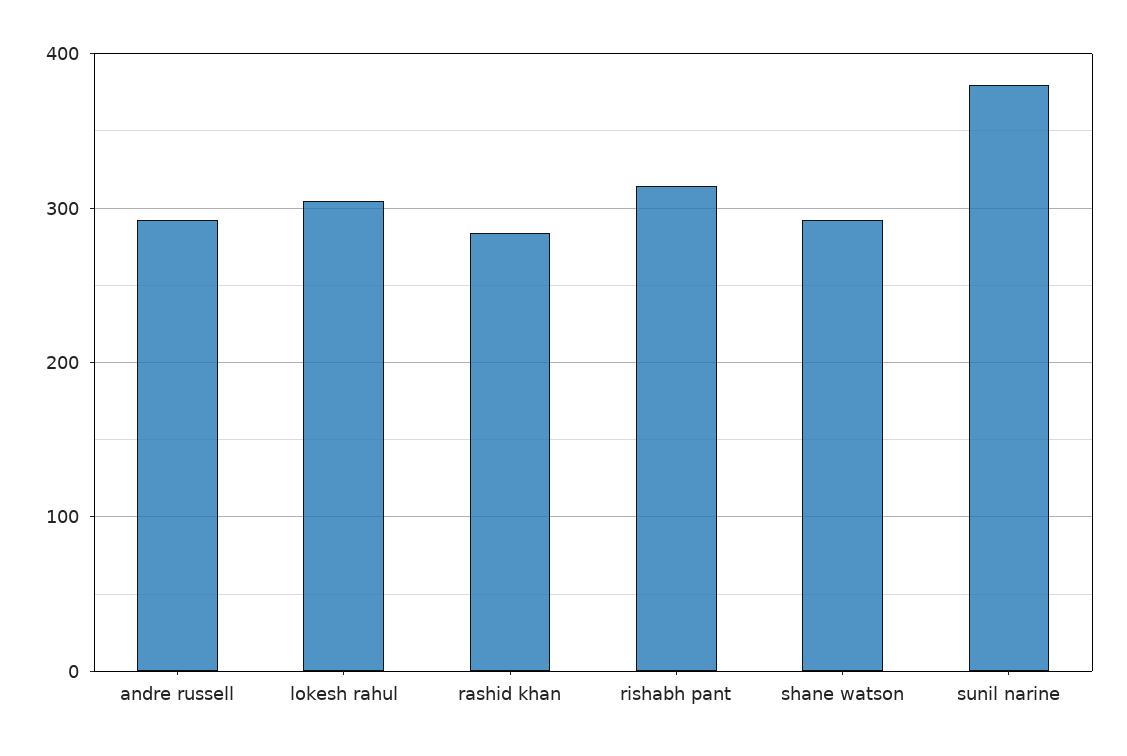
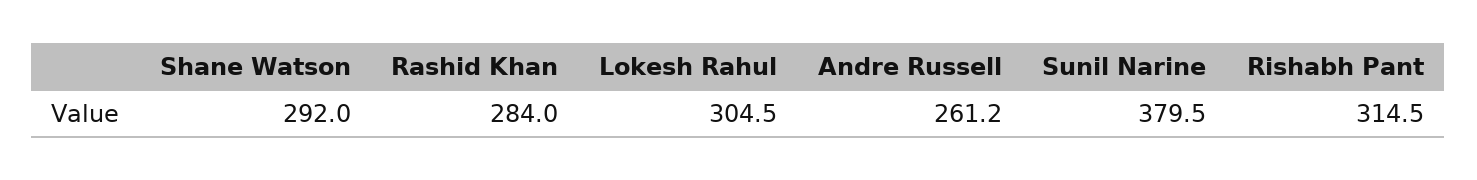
  {
-   "andre russell": 290,
+   "andre russell": 261.2,
    "lokesh rahul": 304.5,
    "rashid khan": 284,
    "rishabh pant": 314.5,
    "shane watson": 292,
    "sunil narine": 379.5
  }

